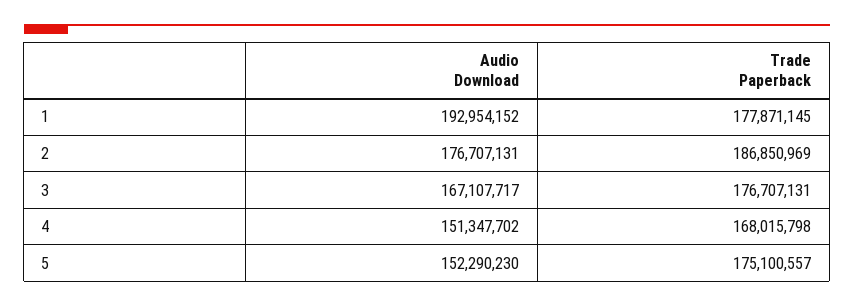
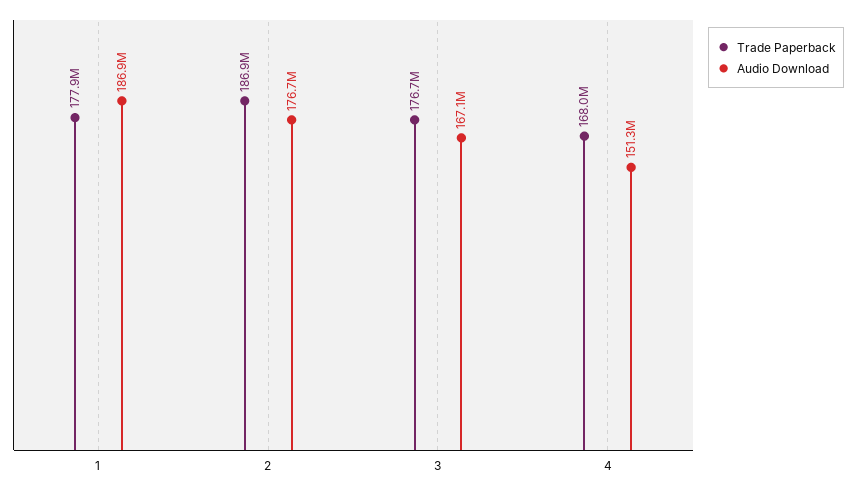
  {
    "Audio Download": {
-     "1": 192954152,
+     "1": 186900000,
      "2": 176707131,
      "3": 167107717,
-     "4": 151347702,
+     "4": 151347702
-     "5": 152290230
    },
    "Trade Paperback": {
      "1": 177871145,
      "2": 186850969,
      "3": 176707131,
-     "4": 168015798,
+     "4": 168015798
-     "5": 175100557
    }
  }

